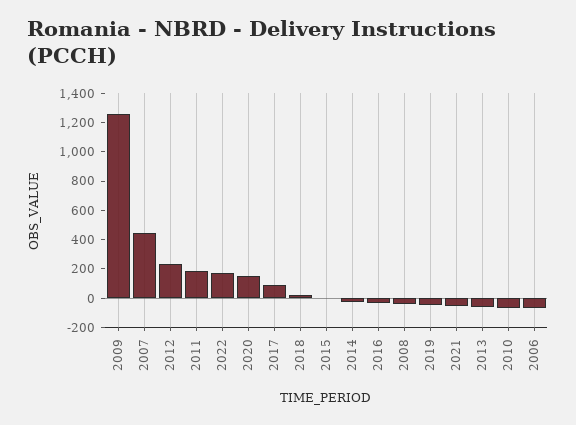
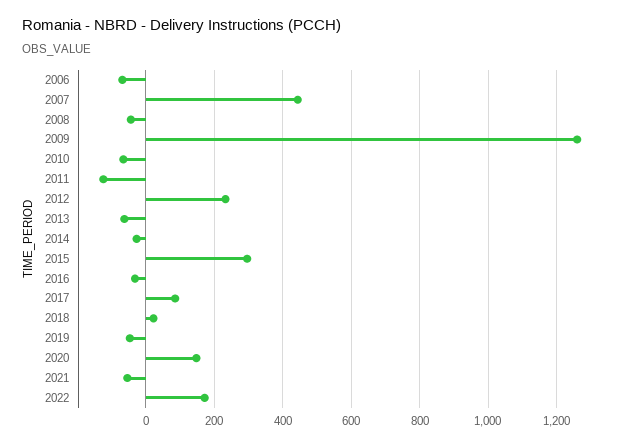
  {
    "2009": 1260,
    "2007": 440,
    "2012": 240,
-   "2011": 200,
+   "2011": -120,
    "2022": 180,
    "2020": 140,
    "2017": 80,
    "2018": 20,
-   "2015": 0,
+   "2015": 300,
    "2014": -20,
    "2016": -40,
    "2008": -40,
    "2019": -40,
    "2021": -60,
    "2013": -60,
    "2010": -60,
    "2006": -60
  }

